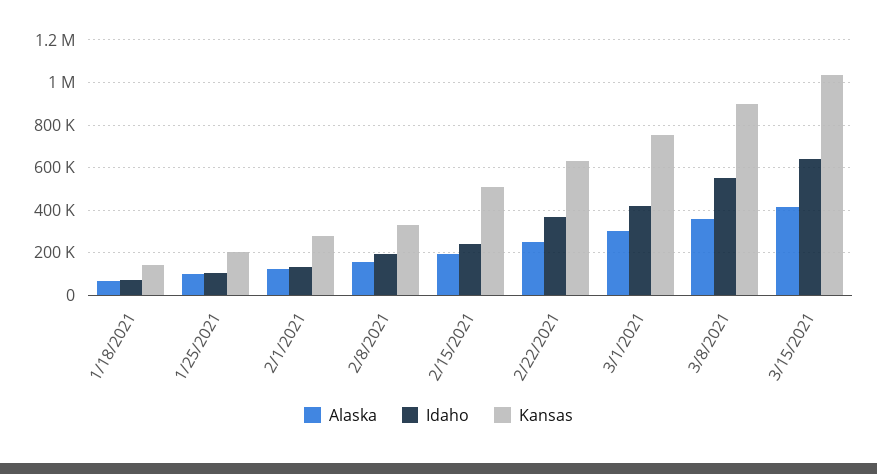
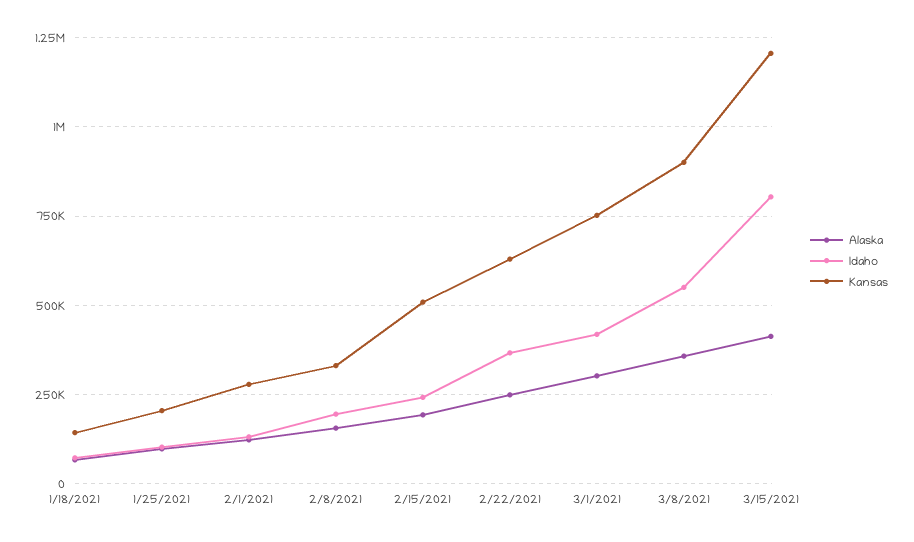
  {
    "Alaska": {
      "1/18/2021": 75000,
      "1/25/2021": 100000,
      "2/1/2021": 125000,
      "2/8/2021": 150000,
      "2/15/2021": 200000,
      "2/22/2021": 250000,
      "3/1/2021": 300000,
      "3/8/2021": 350000,
      "3/15/2021": 425000
    },
    "Idaho": {
      "1/18/2021": 75000,
      "1/25/2021": 100000,
      "2/1/2021": 125000,
      "2/8/2021": 200000,
      "2/15/2021": 250000,
      "2/22/2021": 375000,
      "3/1/2021": 425000,
      "3/8/2021": 550000,
-     "3/15/2021": 650000
+     "3/15/2021": 800000
    },
    "Kansas": {
      "1/18/2021": 150000,
      "1/25/2021": 200000,
      "2/1/2021": 275000,
      "2/8/2021": 325000,
      "2/15/2021": 500000,
      "2/22/2021": 625000,
      "3/1/2021": 750000,
      "3/8/2021": 900000,
-     "3/15/2021": 1050000
+     "3/15/2021": 1200000
    }
  }

